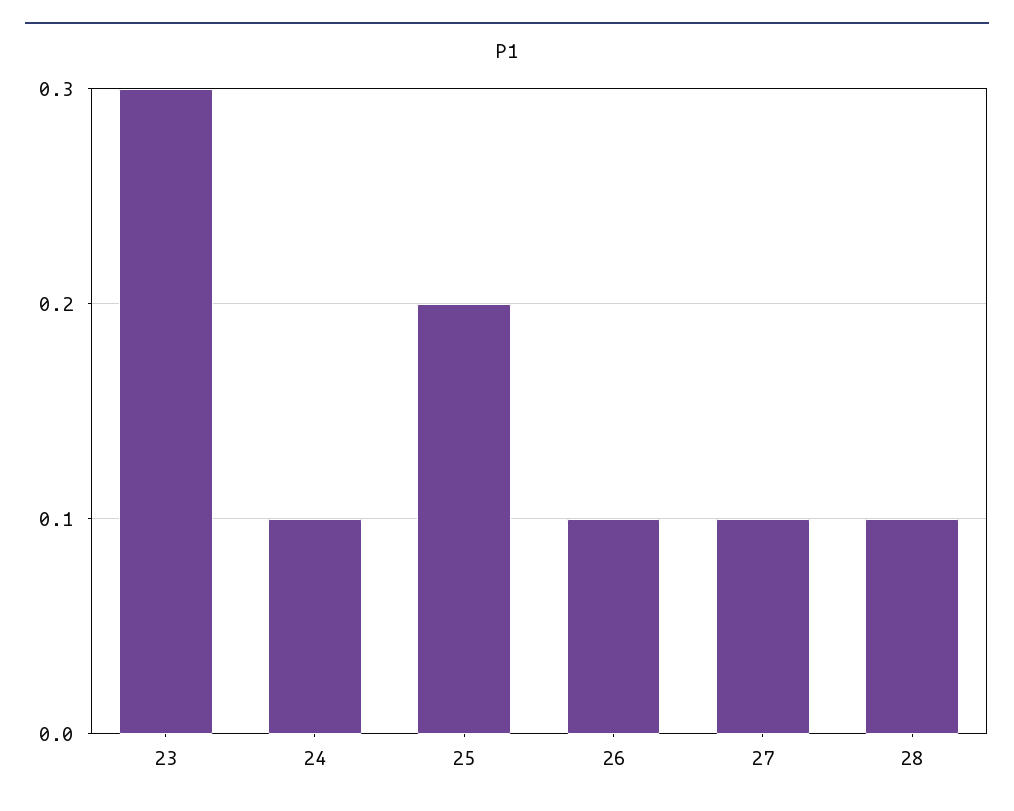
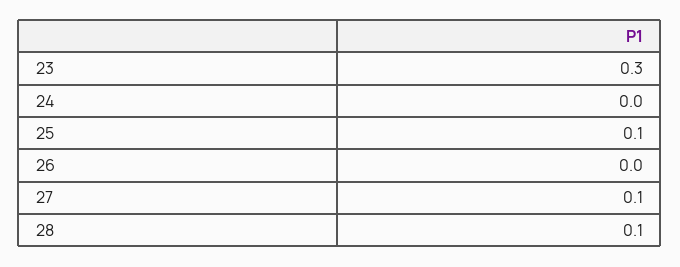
  {
    "23": 0.3,
-   "24": 0.1,
+   "24": 0,
-   "25": 0.2,
+   "25": 0.1,
-   "26": 0.1,
+   "26": 0,
    "27": 0.1,
    "28": 0.1
  }

